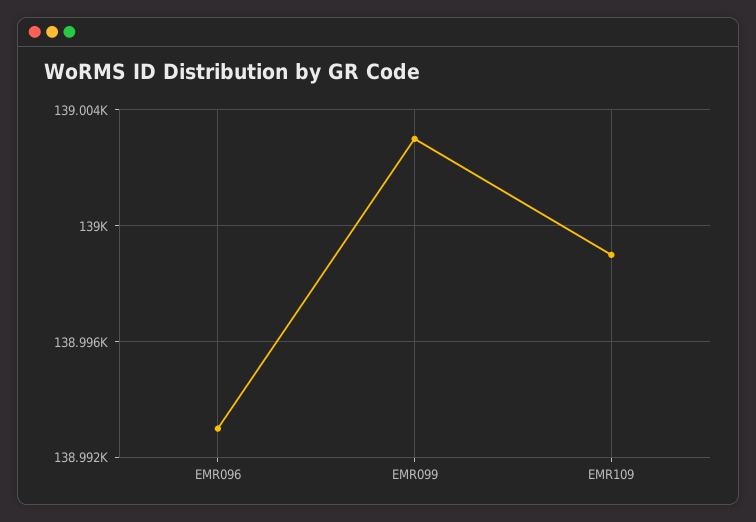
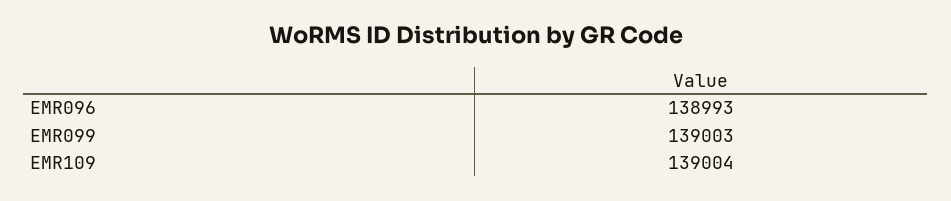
  {
    "EMR096": 138993,
    "EMR099": 139003,
-   "EMR109": 138999
+   "EMR109": 139004
  }

